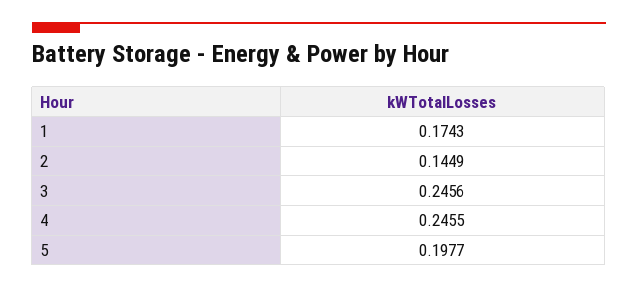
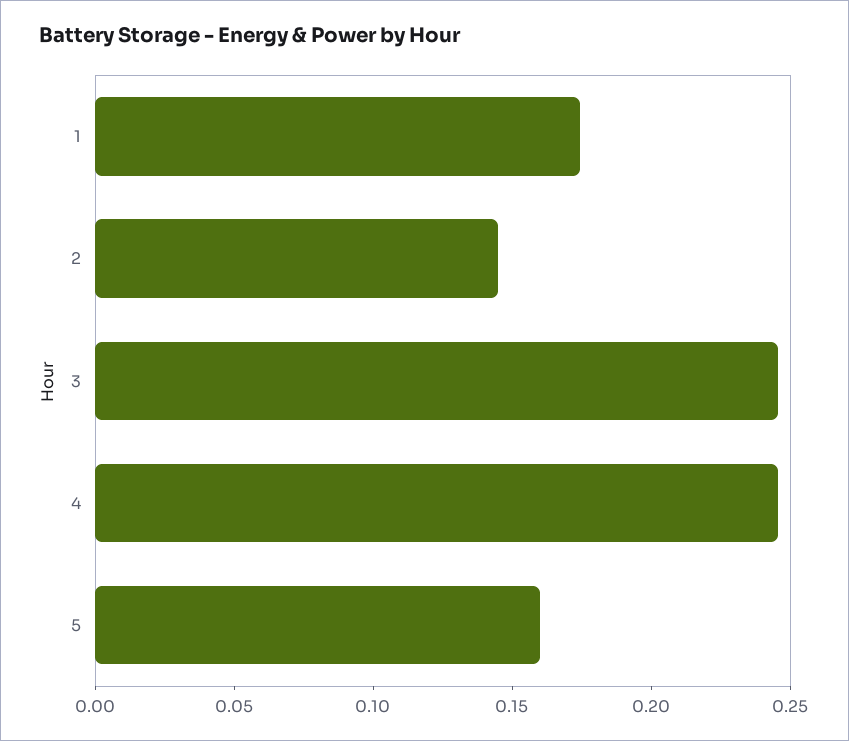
  {
    "1": 0.1743,
    "2": 0.1449,
    "3": 0.2456,
    "4": 0.2455,
-   "5": 0.1977
+   "5": 0.16
  }

